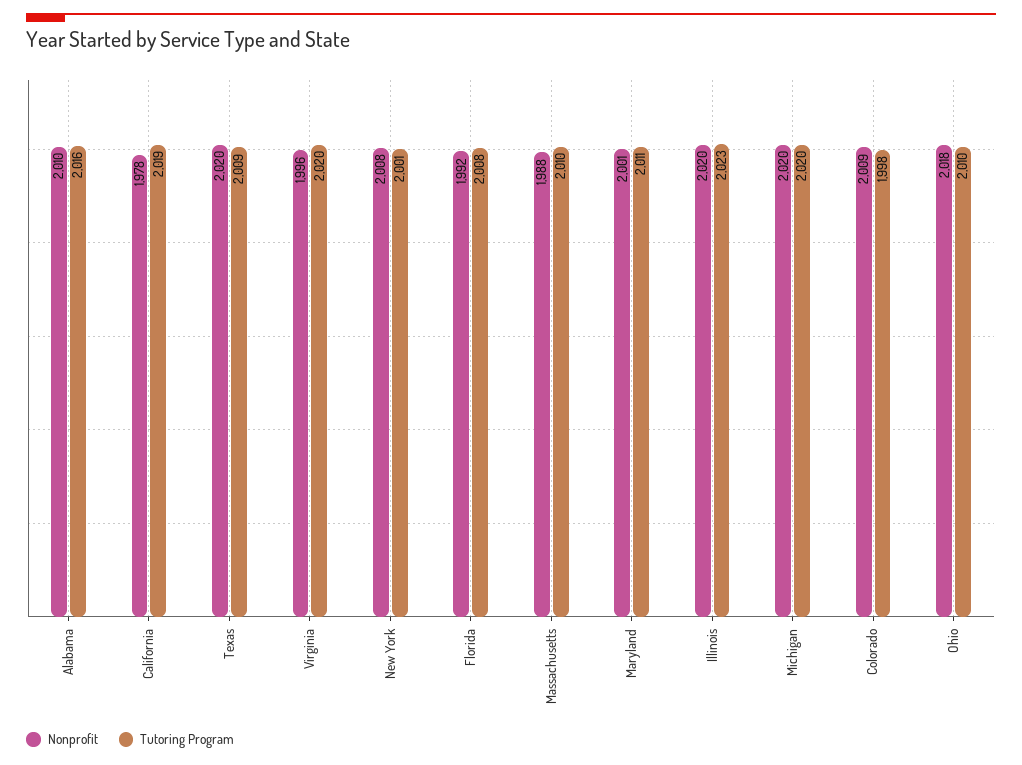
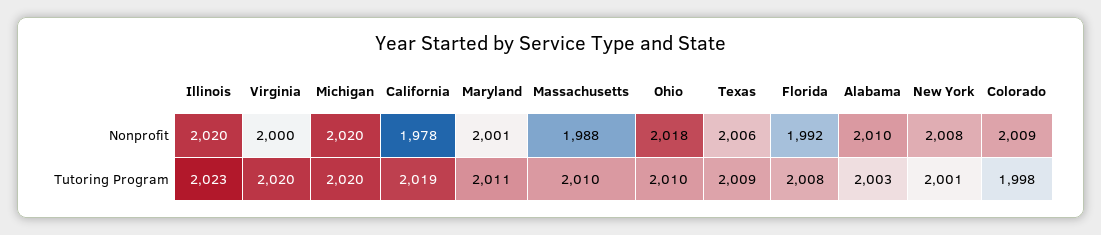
  {
    "Nonprofit": {
      "Alabama": 2010,
      "California": 1978,
-     "Texas": 2020,
+     "Texas": 2006,
-     "Virginia": 1996,
+     "Virginia": 2000,
      "New York": 2008,
      "Florida": 1992,
      "Massachusetts": 1988,
      "Maryland": 2001,
      "Illinois": 2020,
      "Michigan": 2020,
      "Colorado": 2009,
      "Ohio": 2018
    },
    "Tutoring Program": {
-     "Alabama": 2016,
+     "Alabama": 2003,
      "California": 2019,
      "Texas": 2009,
      "Virginia": 2020,
      "New York": 2001,
      "Florida": 2008,
      "Massachusetts": 2010,
      "Maryland": 2011,
      "Illinois": 2023,
      "Michigan": 2020,
      "Colorado": 1998,
      "Ohio": 2010
    }
  }

